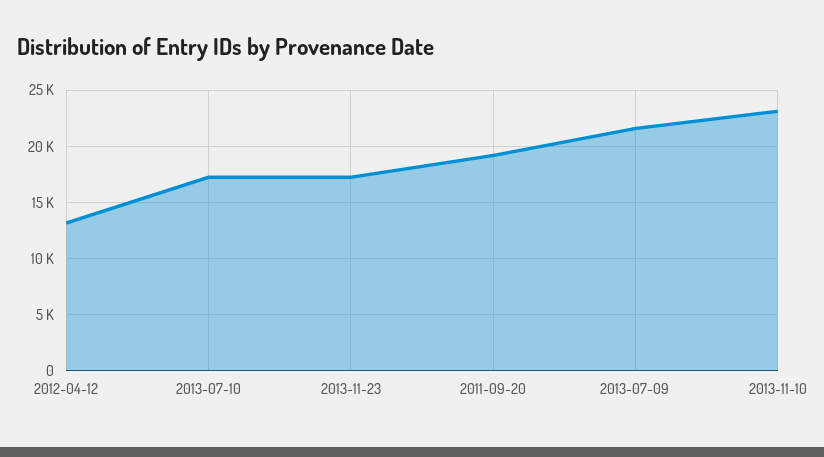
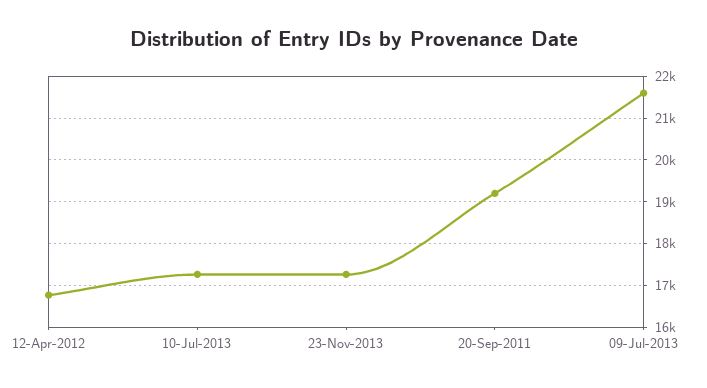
  {
-   "2012-04-12": 13000,
+   "2012-04-12": 16800,
    "2013-07-10": 17200,
    "2013-11-23": 17200,
    "2011-09-20": 19200,
-   "2013-07-09": 21600,
+   "2013-07-09": 21600
-   "2013-11-10": 23000
  }

